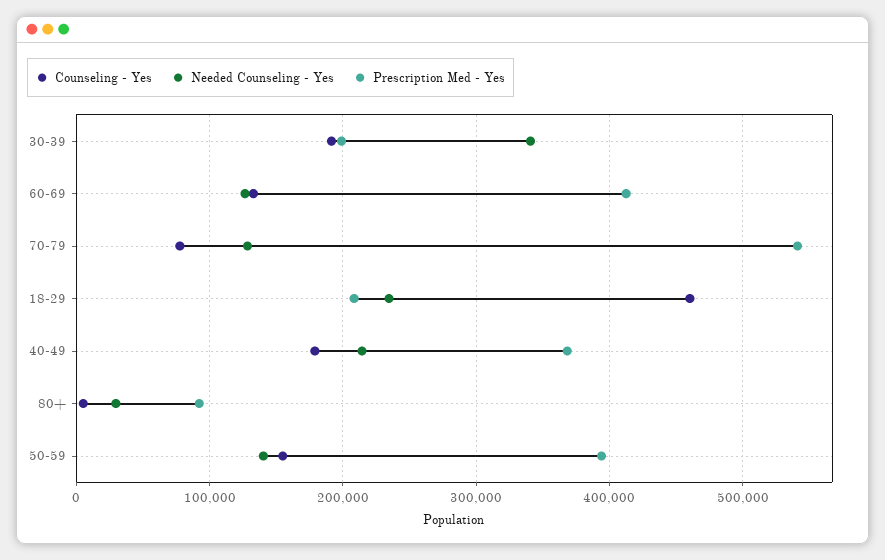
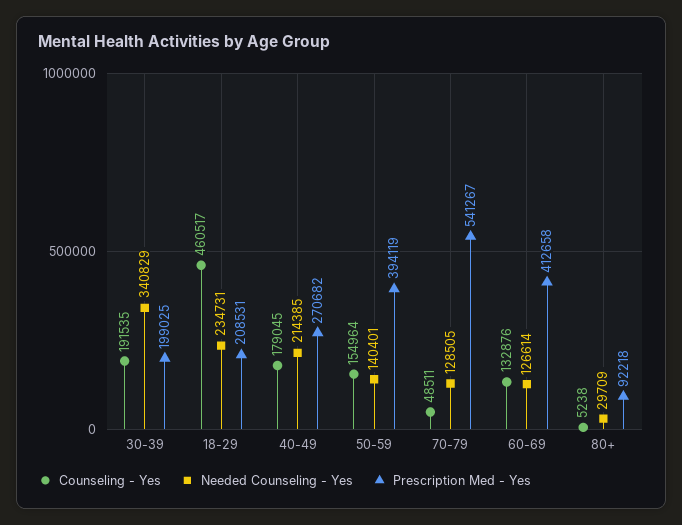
  {
    "Counseling - Yes": {
      "30-39": 191535,
      "60-69": 132876,
-     "70-79": 80000,
+     "70-79": 48511,
      "18-29": 460517,
      "40-49": 179045,
      "80+": 5238,
      "50-59": 154964
    },
    "Needed Counseling - Yes": {
      "30-39": 340829,
      "60-69": 126614,
      "70-79": 128505,
      "18-29": 234731,
      "40-49": 214385,
      "80+": 29709,
      "50-59": 140401
    },
    "Prescription Med - Yes": {
      "30-39": 199025,
      "60-69": 412658,
      "70-79": 541267,
      "18-29": 208531,
-     "40-49": 370000,
+     "40-49": 270682,
      "80+": 92218,
      "50-59": 394119
    }
  }

